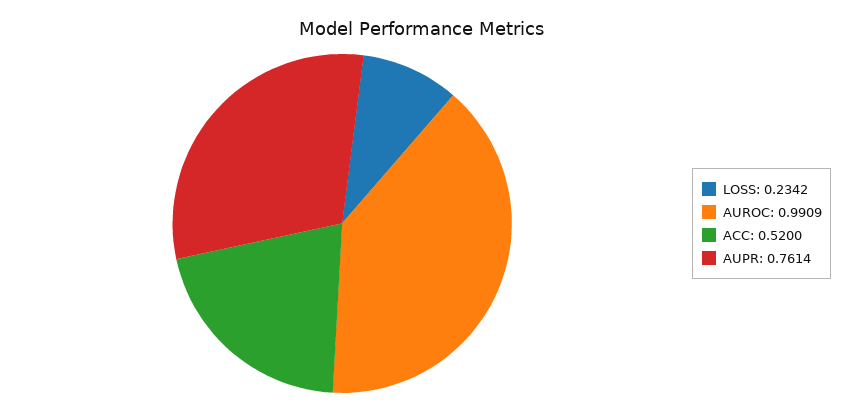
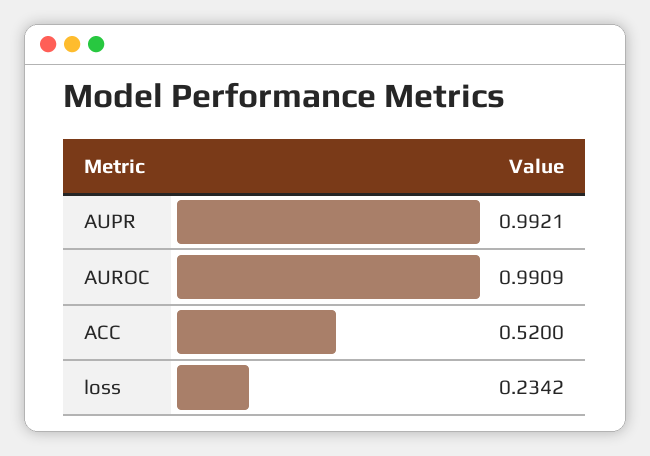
  {
    "LOSS": 0.2342,
    "AUROC": 0.9909,
    "ACC": 0.52,
-   "AUPR": 0.7614
+   "AUPR": 0.9921
  }

